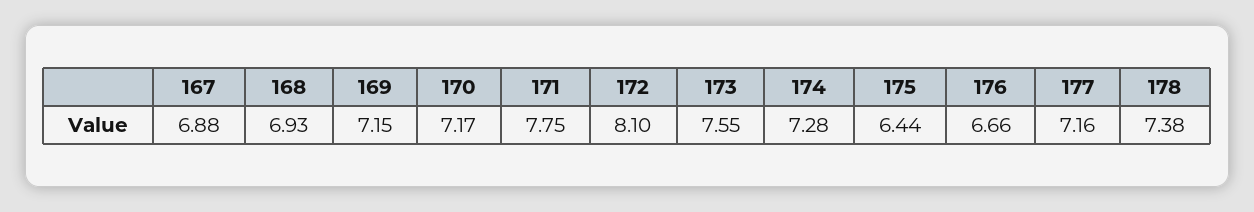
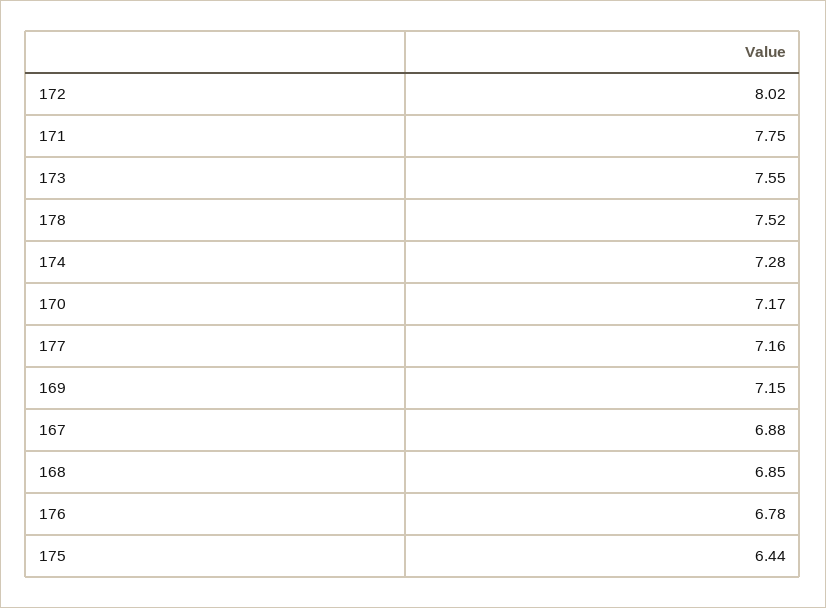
  {
    "167": 6.88,
-   "168": 6.93,
+   "168": 6.85,
    "169": 7.15,
    "170": 7.17,
    "171": 7.75,
-   "172": 8.1,
+   "172": 8.02,
    "173": 7.55,
    "174": 7.28,
    "175": 6.44,
-   "176": 6.66,
+   "176": 6.78,
    "177": 7.16,
-   "178": 7.38
+   "178": 7.52
  }

